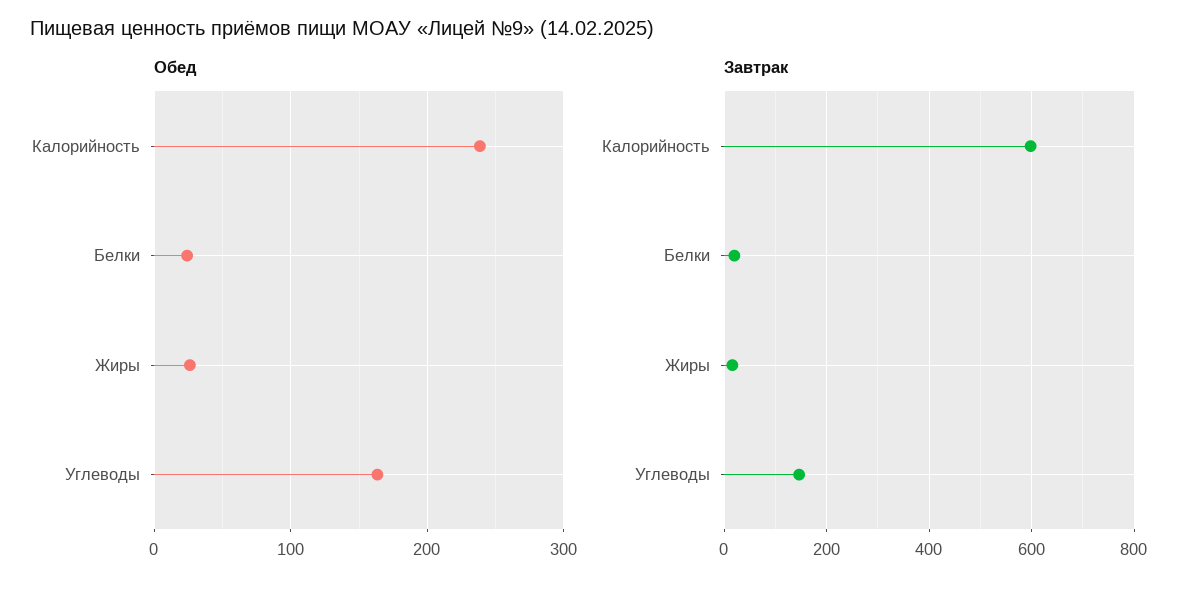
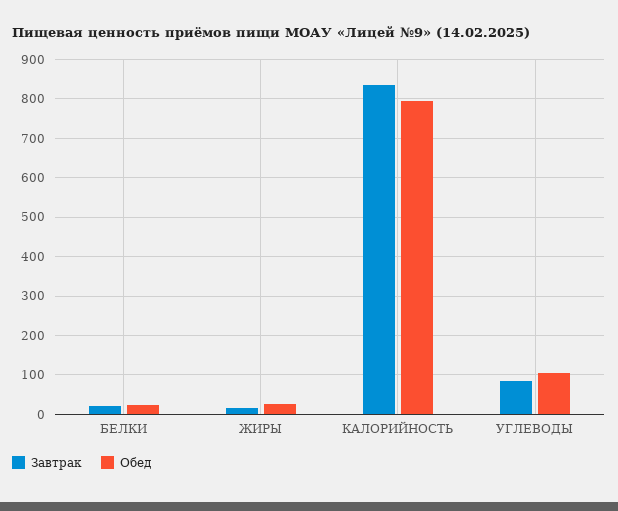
  {
    "Обед": {
-     "Калорийность": 240,
+     "Калорийность": 800,
      "Белки": 20,
      "Жиры": 30,
-     "Углеводы": 160
+     "Углеводы": 100
    },
    "Завтрак": {
-     "Калорийность": 600,
+     "Калорийность": 840,
      "Белки": 20,
      "Жиры": 20,
-     "Углеводы": 140
+     "Углеводы": 80
    }
  }

